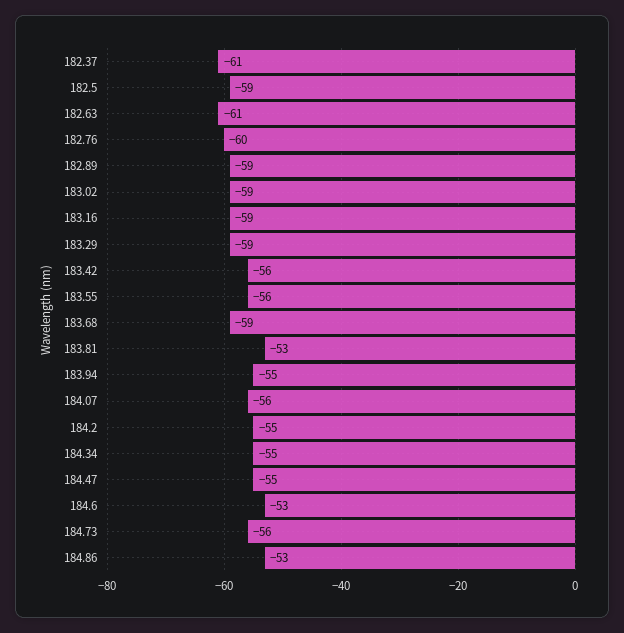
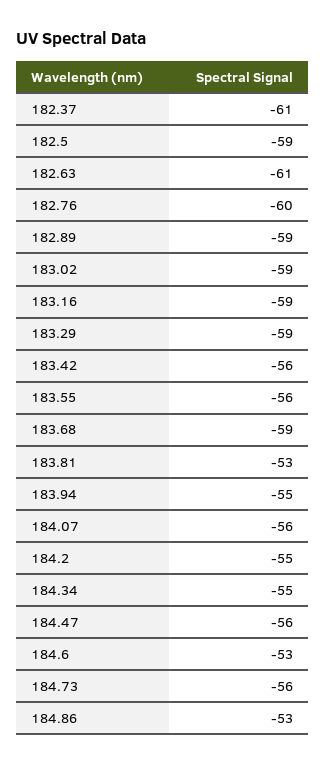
  {
    "182.37": -61,
    "182.5": -59,
    "182.63": -61,
    "182.76": -60,
    "182.89": -59,
    "183.02": -59,
    "183.16": -59,
    "183.29": -59,
    "183.42": -56,
    "183.55": -56,
    "183.68": -59,
    "183.81": -53,
    "183.94": -55,
    "184.07": -56,
    "184.2": -55,
    "184.34": -55,
-   "184.47": -55,
+   "184.47": -56,
    "184.6": -53,
    "184.73": -56,
    "184.86": -53
  }

